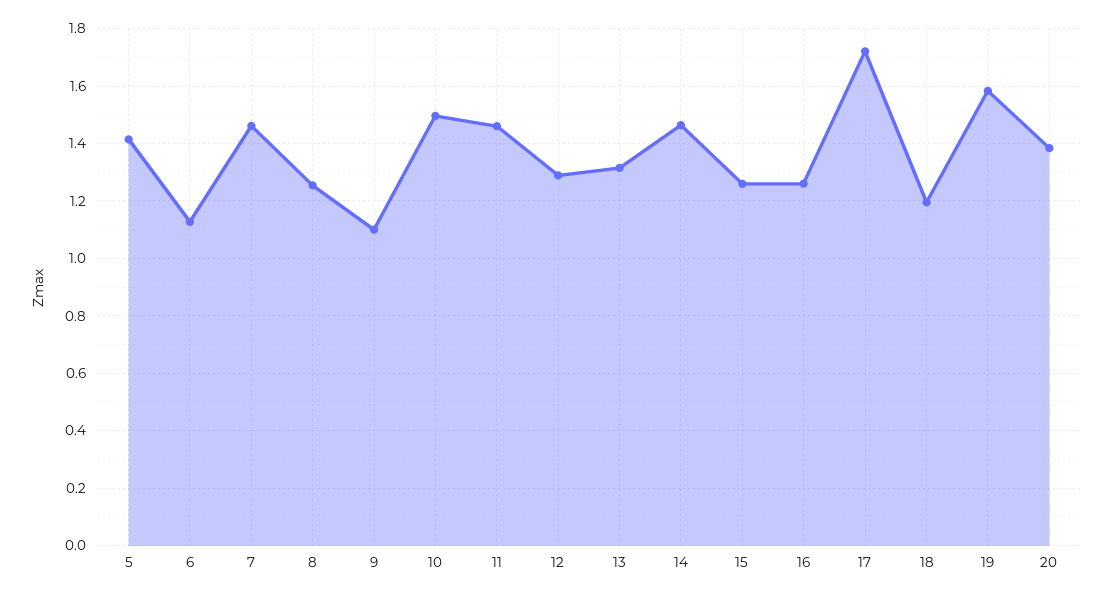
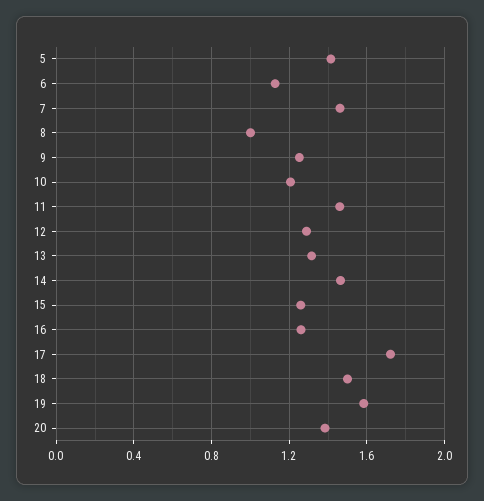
  {
    "5": 1.425,
    "6": 1.125,
    "7": 1.45,
-   "8": 1.25,
+   "8": 1,
-   "9": 1.1,
+   "9": 1.25,
-   "10": 1.5,
+   "10": 1.2,
    "11": 1.45,
    "12": 1.3,
    "13": 1.325,
    "14": 1.475,
    "15": 1.25,
    "16": 1.25,
    "17": 1.725,
-   "18": 1.2,
+   "18": 1.5,
    "19": 1.575,
    "20": 1.375
  }

